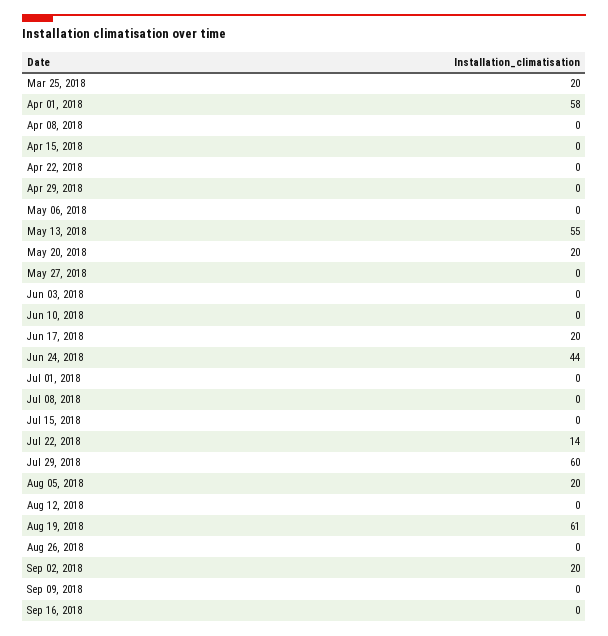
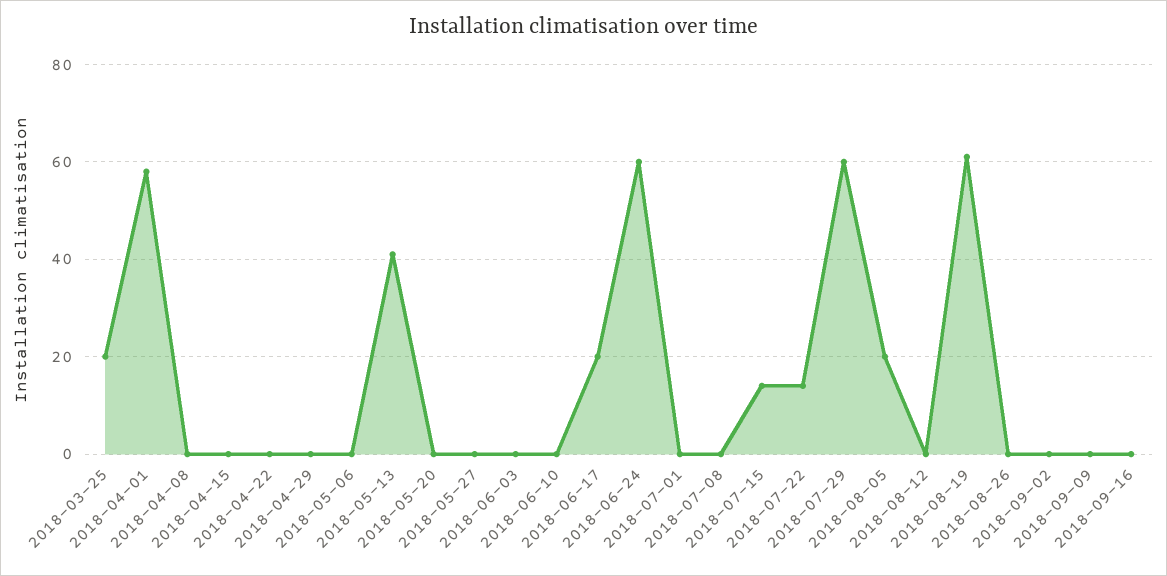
  {
    "Mar 25, 2018": 20,
    "Apr 01, 2018": 58,
    "Apr 08, 2018": 0,
    "Apr 15, 2018": 0,
    "Apr 22, 2018": 0,
    "Apr 29, 2018": 0,
    "May 06, 2018": 0,
-   "May 13, 2018": 55,
+   "May 13, 2018": 40,
-   "May 20, 2018": 20,
+   "May 20, 2018": 0,
    "May 27, 2018": 0,
    "Jun 03, 2018": 0,
    "Jun 10, 2018": 0,
    "Jun 17, 2018": 20,
-   "Jun 24, 2018": 44,
+   "Jun 24, 2018": 60,
    "Jul 01, 2018": 0,
    "Jul 08, 2018": 0,
-   "Jul 15, 2018": 0,
+   "Jul 15, 2018": 15,
    "Jul 22, 2018": 14,
    "Jul 29, 2018": 60,
    "Aug 05, 2018": 20,
    "Aug 12, 2018": 0,
    "Aug 19, 2018": 61,
    "Aug 26, 2018": 0,
-   "Sep 02, 2018": 20,
+   "Sep 02, 2018": 0,
    "Sep 09, 2018": 0,
    "Sep 16, 2018": 0
  }

